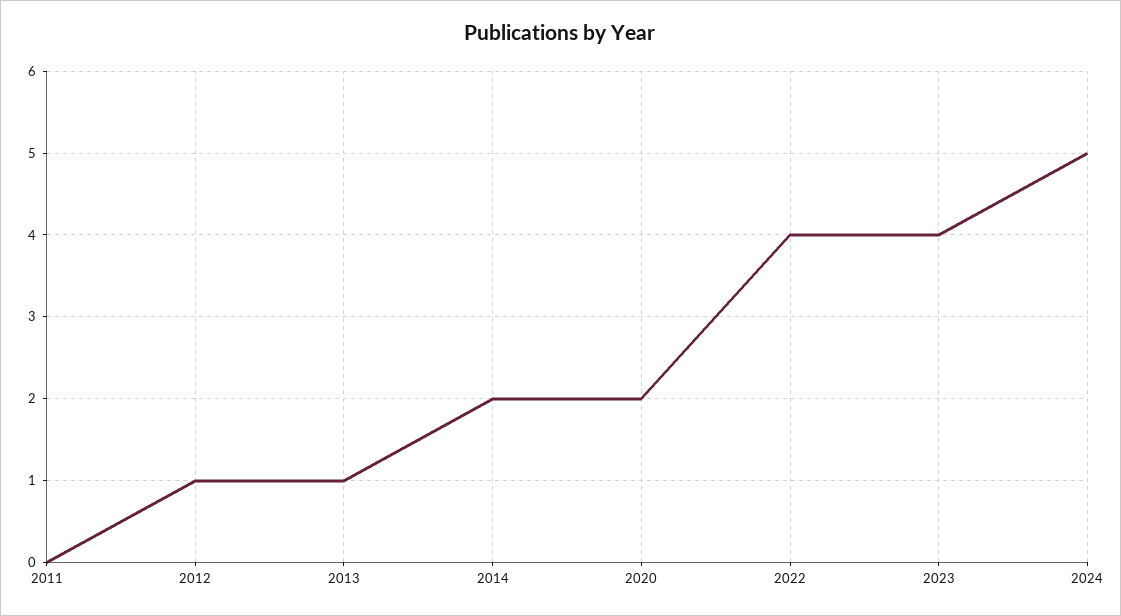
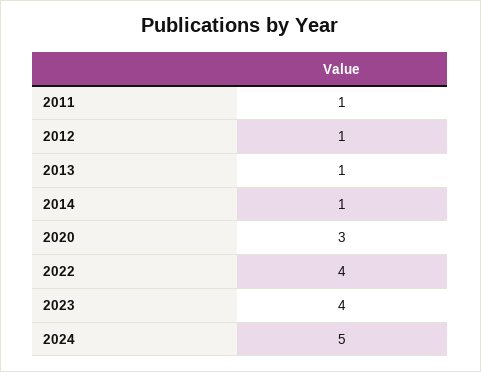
  {
-   "2011": 0,
+   "2011": 1,
    "2012": 1,
    "2013": 1,
-   "2014": 2,
+   "2014": 1,
-   "2020": 2,
+   "2020": 3,
    "2022": 4,
    "2023": 4,
    "2024": 5
  }

